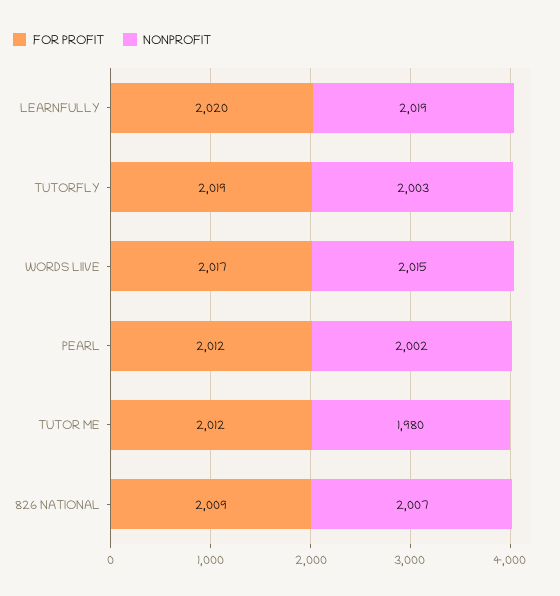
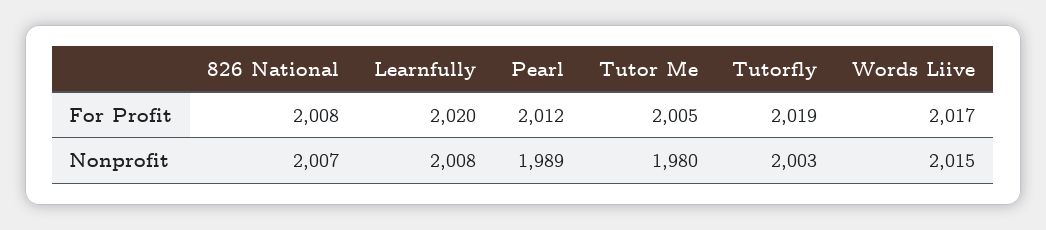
  {
    "FOR PROFIT": {
      "LEARNFULLY": 2020,
      "TUTORFLY": 2019,
      "WORDS LIIVE": 2017,
      "PEARL": 2012,
-     "TUTOR ME": 2012,
+     "TUTOR ME": 2005,
-     "826 NATIONAL": 2009
+     "826 NATIONAL": 2008
    },
    "NONPROFIT": {
-     "LEARNFULLY": 2019,
+     "LEARNFULLY": 2008,
      "TUTORFLY": 2003,
      "WORDS LIIVE": 2015,
-     "PEARL": 2002,
+     "PEARL": 1989,
      "TUTOR ME": 1980,
      "826 NATIONAL": 2007
    }
  }

